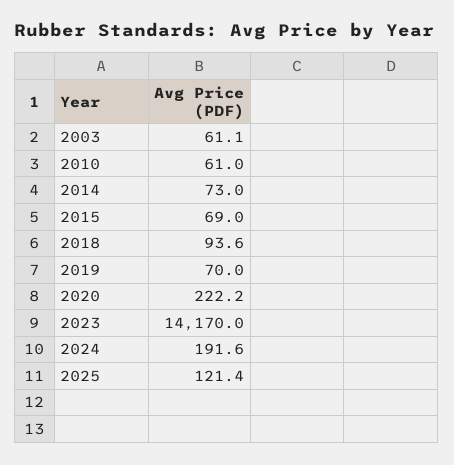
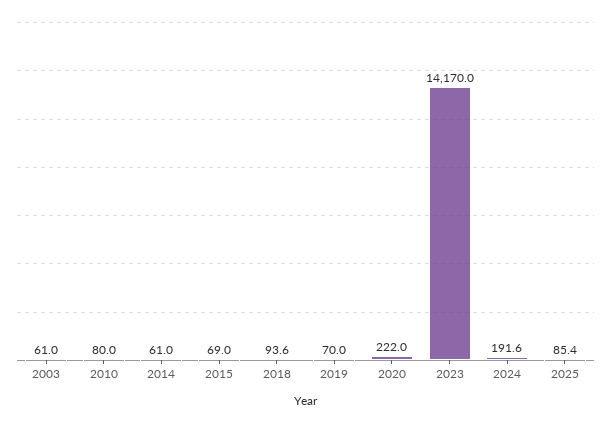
  {
-   "2003": 61.1,
+   "2003": 61,
-   "2010": 61,
+   "2010": 80,
-   "2014": 73,
+   "2014": 61,
    "2015": 69,
    "2018": 93.6,
    "2019": 70,
-   "2020": 222.2,
+   "2020": 222,
    "2023": 14170,
    "2024": 191.6,
-   "2025": 121.4
+   "2025": 85.4
  }

